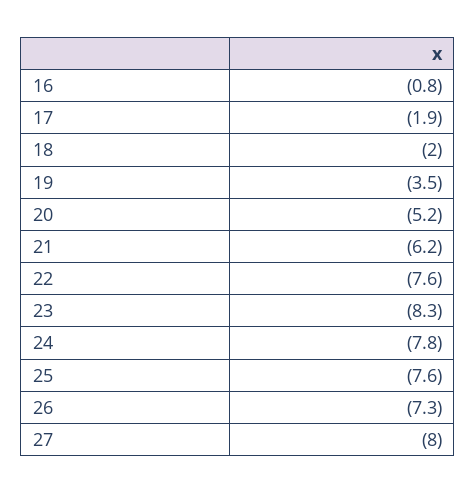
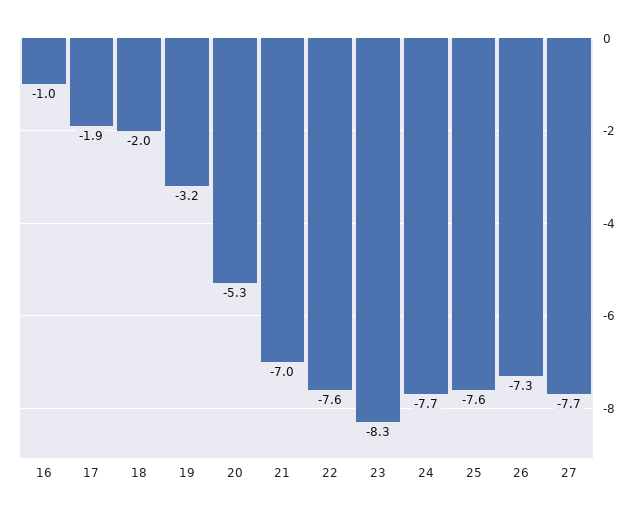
  {
-   "16": -0.8,
+   "16": -1,
    "17": -1.9,
    "18": -2,
-   "19": -3.5,
+   "19": -3.2,
-   "20": -5.2,
+   "20": -5.3,
-   "21": -6.2,
+   "21": -7,
    "22": -7.6,
    "23": -8.3,
-   "24": -7.8,
+   "24": -7.7,
    "25": -7.6,
    "26": -7.3,
-   "27": -8
+   "27": -7.7
  }

